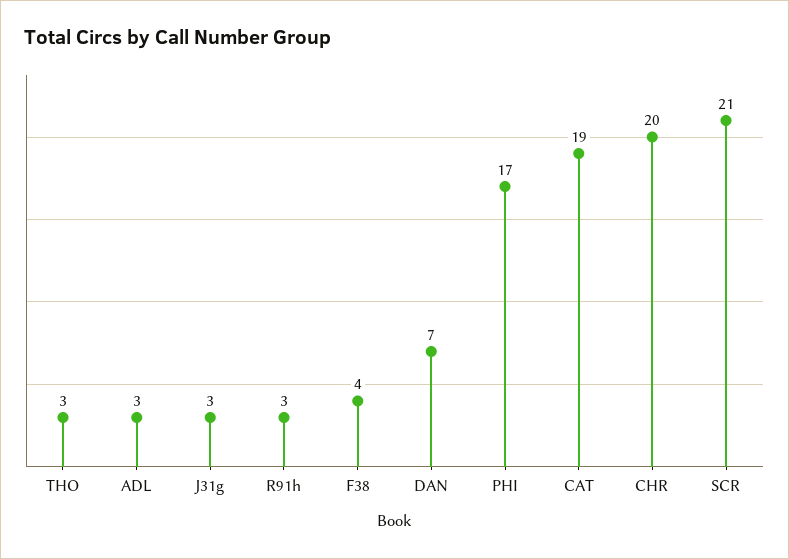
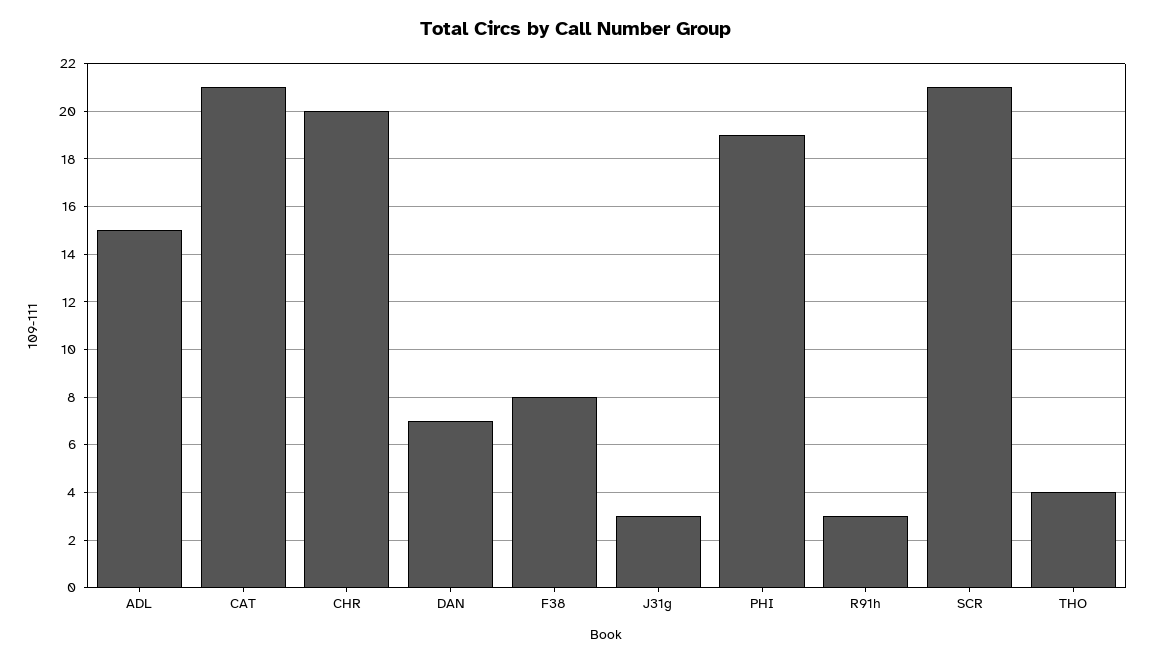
  {
-   "THO": 3,
+   "THO": 4,
-   "ADL": 3,
+   "ADL": 15,
    "J31g": 3,
    "R91h": 3,
-   "F38": 4,
+   "F38": 8,
    "DAN": 7,
-   "PHI": 17,
+   "PHI": 19,
-   "CAT": 19,
+   "CAT": 21,
    "CHR": 20,
    "SCR": 21
  }

